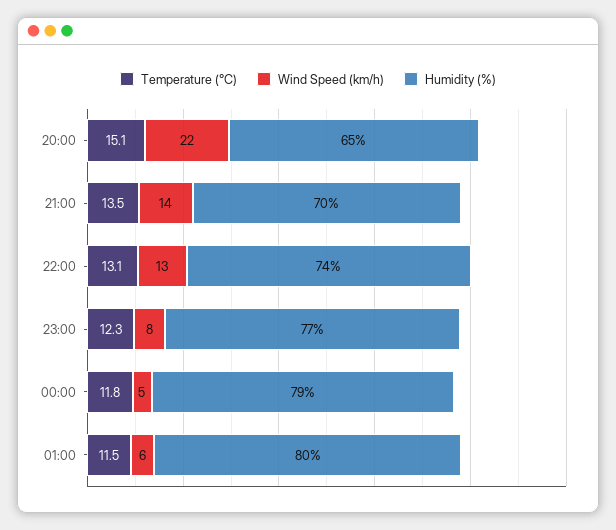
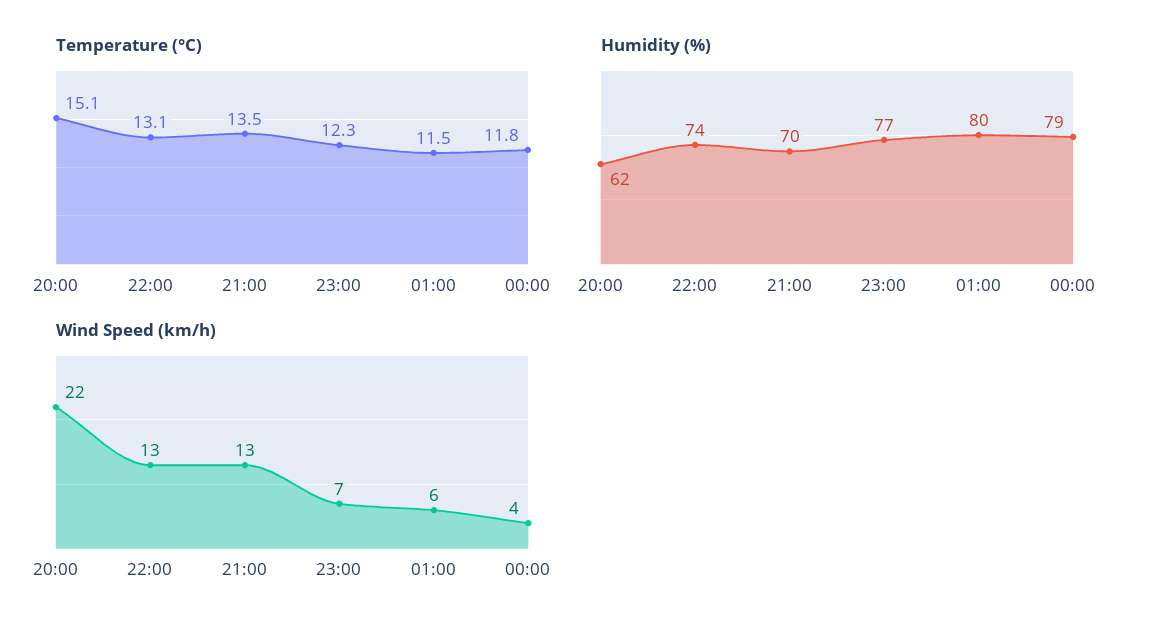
  {
    "Temperature (°C)": {
      "20:00": 15.1,
      "21:00": 13.5,
      "22:00": 13.1,
      "23:00": 12.3,
      "00:00": 11.8,
      "01:00": 11.5
    },
    "Wind Speed (km/h)": {
      "20:00": 22,
-     "21:00": 14,
+     "21:00": 13,
      "22:00": 13,
-     "23:00": 8,
+     "23:00": 7,
-     "00:00": 5,
+     "00:00": 4,
      "01:00": 6
    },
    "Humidity (%)": {
-     "20:00": 65,
+     "20:00": 62,
      "21:00": 70,
      "22:00": 74,
      "23:00": 77,
      "00:00": 79,
      "01:00": 80
    }
  }

